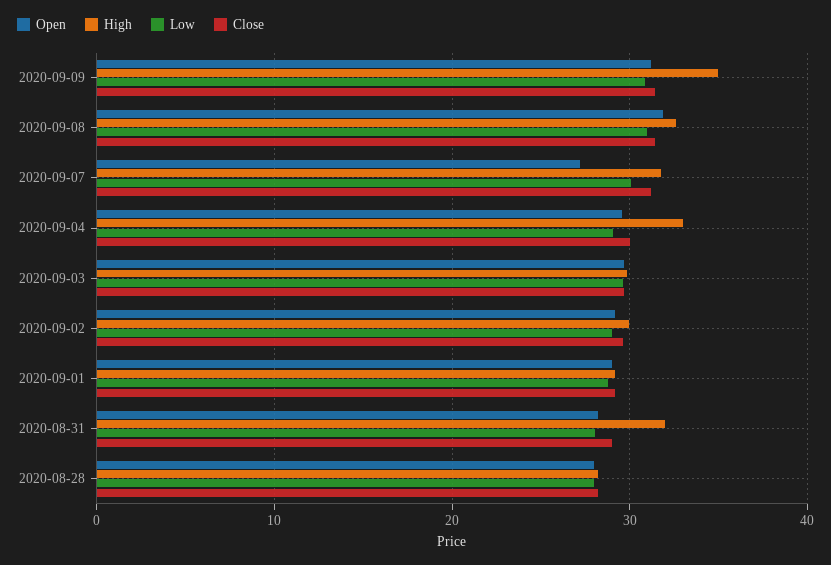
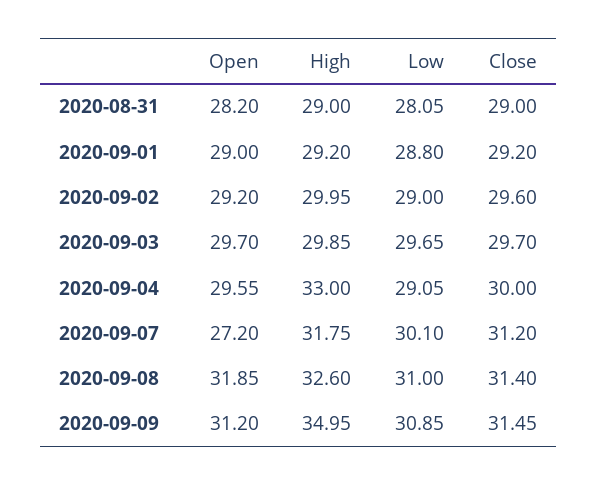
  {
    "Open": {
      "2020-09-09": 31.2,
      "2020-09-08": 31.85,
      "2020-09-07": 27.2,
      "2020-09-04": 29.55,
      "2020-09-03": 29.7,
      "2020-09-02": 29.2,
      "2020-09-01": 29,
-     "2020-08-31": 28.2,
+     "2020-08-31": 28.2
-     "2020-08-28": 28
    },
    "High": {
      "2020-09-09": 34.95,
      "2020-09-08": 32.6,
      "2020-09-07": 31.75,
      "2020-09-04": 33,
      "2020-09-03": 29.85,
      "2020-09-02": 29.95,
      "2020-09-01": 29.2,
-     "2020-08-31": 32,
+     "2020-08-31": 29
-     "2020-08-28": 28
    },
    "Low": {
      "2020-09-09": 30.85,
      "2020-09-08": 31,
      "2020-09-07": 30.1,
      "2020-09-04": 29.05,
      "2020-09-03": 29.65,
      "2020-09-02": 29,
      "2020-09-01": 28.8,
-     "2020-08-31": 28.05,
+     "2020-08-31": 28.05
-     "2020-08-28": 28
    },
    "Close": {
      "2020-09-09": 31.45,
      "2020-09-08": 31.4,
      "2020-09-07": 31.2,
      "2020-09-04": 30,
      "2020-09-03": 29.7,
      "2020-09-02": 29.6,
      "2020-09-01": 29.2,
-     "2020-08-31": 29,
+     "2020-08-31": 29
-     "2020-08-28": 28
    }
  }

